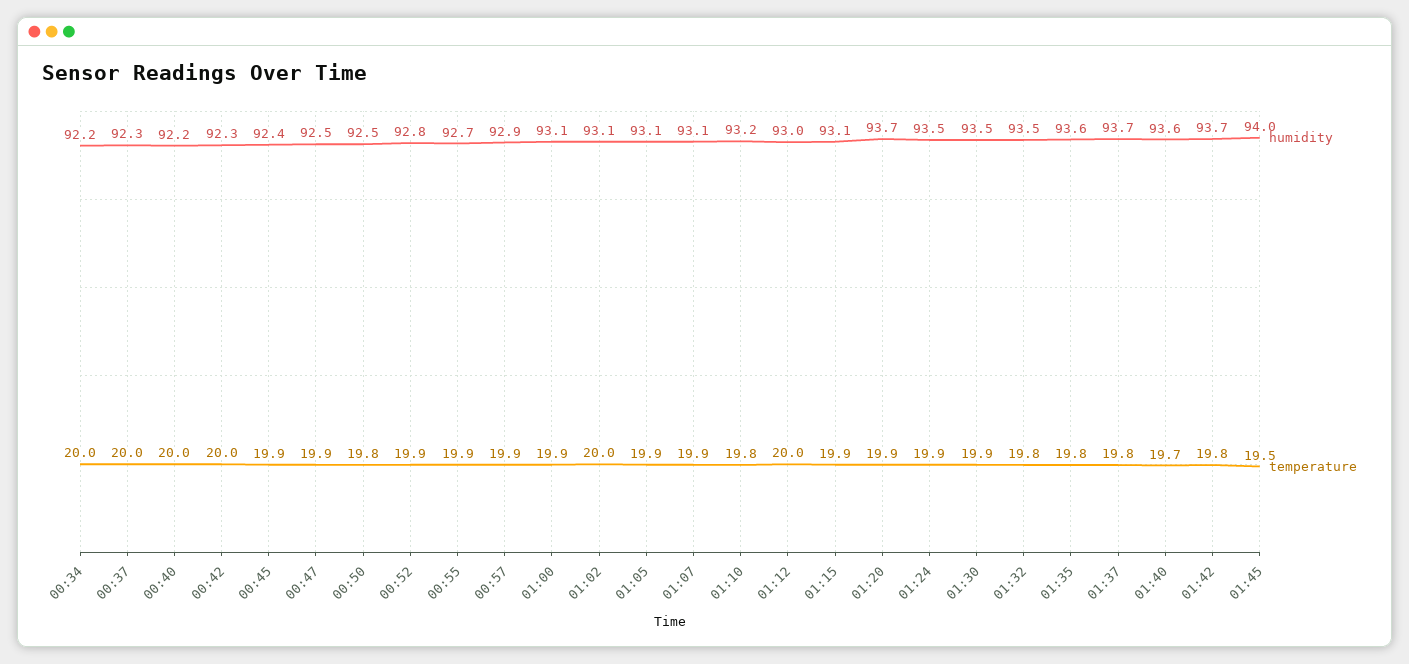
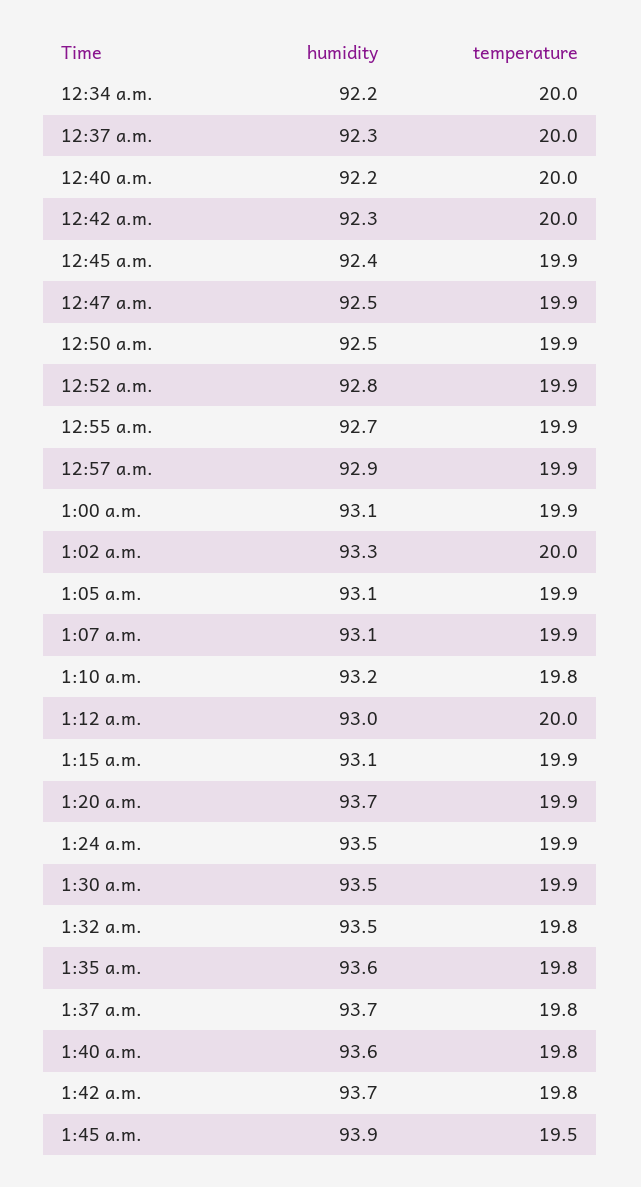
  {
    "humidity": {
      "00:34": 92.2,
      "00:37": 92.3,
      "00:40": 92.2,
      "00:42": 92.3,
      "00:45": 92.4,
      "00:47": 92.5,
      "00:50": 92.5,
      "00:52": 92.8,
      "00:55": 92.7,
      "00:57": 92.9,
      "01:00": 93.1,
-     "01:02": 93.1,
+     "01:02": 93.3,
      "01:05": 93.1,
      "01:07": 93.1,
      "01:10": 93.2,
      "01:12": 93,
      "01:15": 93.1,
      "01:20": 93.7,
      "01:24": 93.5,
      "01:30": 93.5,
      "01:32": 93.5,
      "01:35": 93.6,
      "01:37": 93.7,
      "01:40": 93.6,
      "01:42": 93.7,
-     "01:45": 94
+     "01:45": 93.9
    },
    "temperature": {
      "00:34": 20,
      "00:37": 20,
      "00:40": 20,
      "00:42": 20,
      "00:45": 19.9,
      "00:47": 19.9,
-     "00:50": 19.8,
+     "00:50": 19.9,
      "00:52": 19.9,
      "00:55": 19.9,
      "00:57": 19.9,
      "01:00": 19.9,
      "01:02": 20,
      "01:05": 19.9,
      "01:07": 19.9,
      "01:10": 19.8,
      "01:12": 20,
      "01:15": 19.9,
      "01:20": 19.9,
      "01:24": 19.9,
      "01:30": 19.9,
      "01:32": 19.8,
      "01:35": 19.8,
      "01:37": 19.8,
-     "01:40": 19.7,
+     "01:40": 19.8,
      "01:42": 19.8,
      "01:45": 19.5
    }
  }

